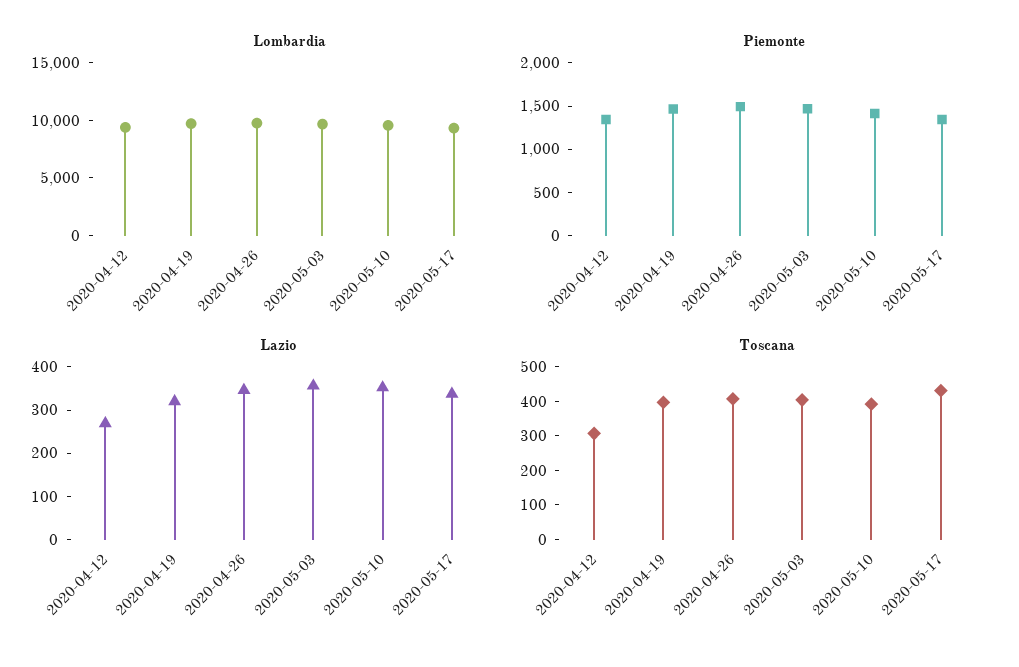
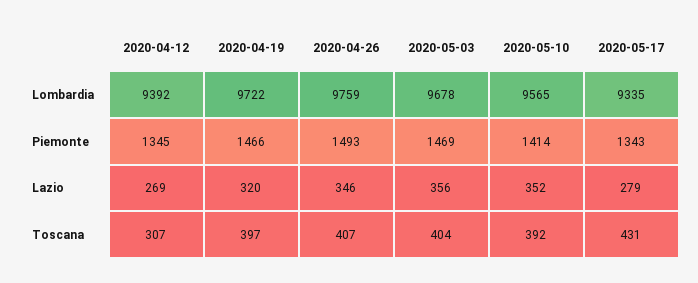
  {
    "Lombardia": {
      "2020-04-12": 9392,
      "2020-04-19": 9722,
      "2020-04-26": 9759,
      "2020-05-03": 9678,
      "2020-05-10": 9565,
      "2020-05-17": 9335
    },
    "Piemonte": {
      "2020-04-12": 1345,
      "2020-04-19": 1466,
      "2020-04-26": 1493,
      "2020-05-03": 1469,
      "2020-05-10": 1414,
      "2020-05-17": 1343
    },
    "Lazio": {
      "2020-04-12": 269,
      "2020-04-19": 320,
      "2020-04-26": 346,
      "2020-05-03": 356,
      "2020-05-10": 352,
-     "2020-05-17": 340
+     "2020-05-17": 279
    },
    "Toscana": {
      "2020-04-12": 307,
      "2020-04-19": 397,
      "2020-04-26": 407,
      "2020-05-03": 404,
      "2020-05-10": 392,
      "2020-05-17": 431
    }
  }

